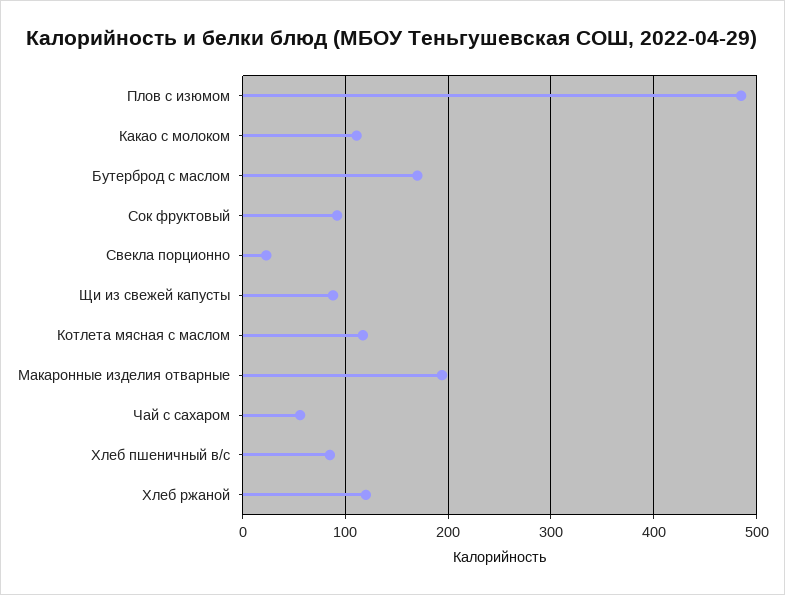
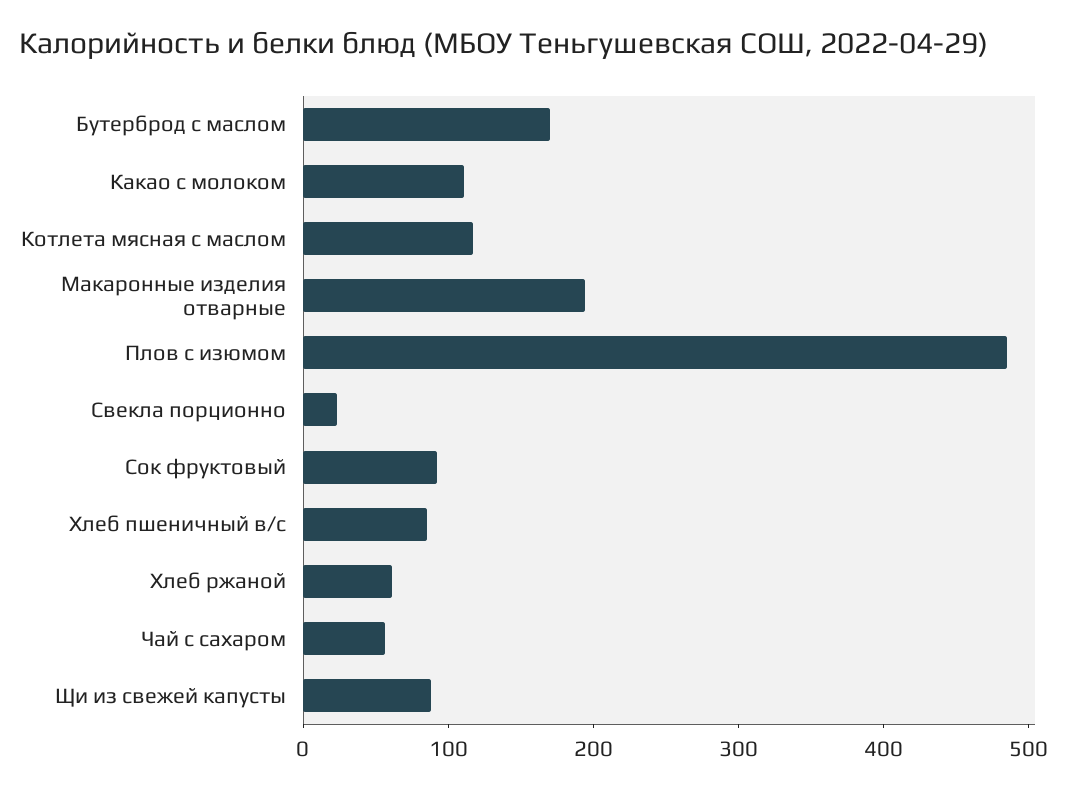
  {
    "Плов с изюмом": 490,
    "Какао с молоком": 110,
    "Бутерброд с маслом": 170,
    "Сок фруктовый": 90,
    "Свекла порционно": 20,
    "Щи из свежей капусты": 90,
    "Котлета мясная с маслом": 120,
    "Макаронные изделия отварные": 190,
    "Чай с сахаром": 60,
    "Хлеб пшеничный в/с": 90,
-   "Хлеб ржаной": 120
+   "Хлеб ржаной": 60
  }

